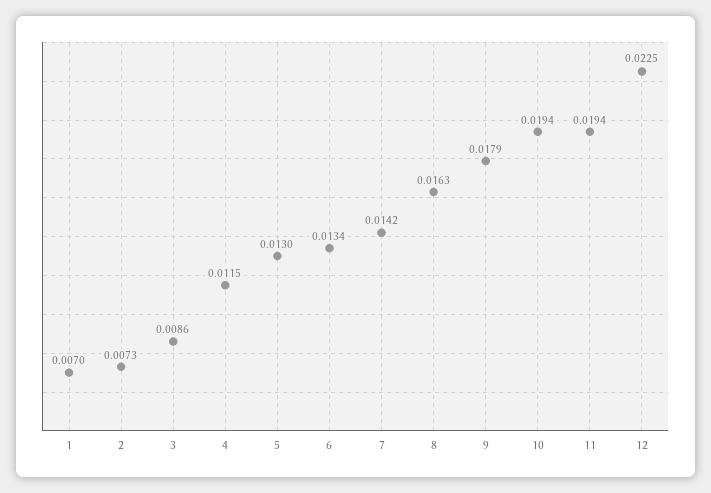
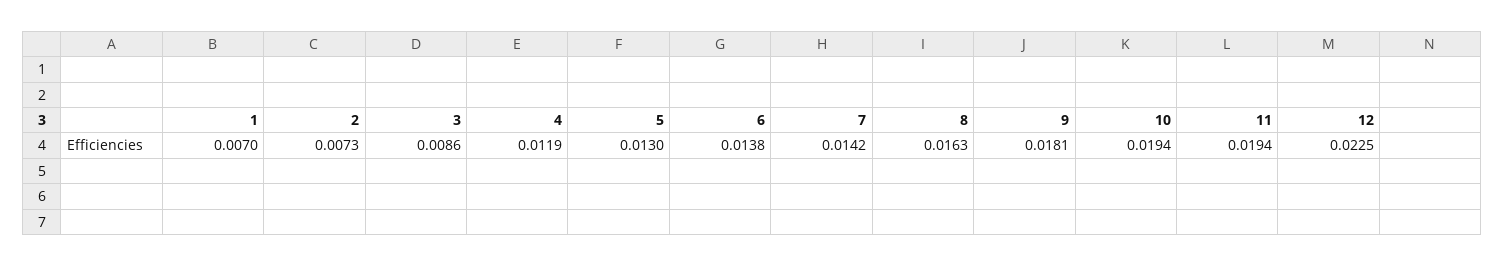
  {
    "1": 0.007,
    "2": 0.0073,
    "3": 0.0086,
-   "4": 0.0115,
+   "4": 0.0119,
    "5": 0.013,
-   "6": 0.0134,
+   "6": 0.0138,
    "7": 0.0142,
    "8": 0.0163,
-   "9": 0.0179,
+   "9": 0.0181,
    "10": 0.0194,
    "11": 0.0194,
    "12": 0.0225
  }

